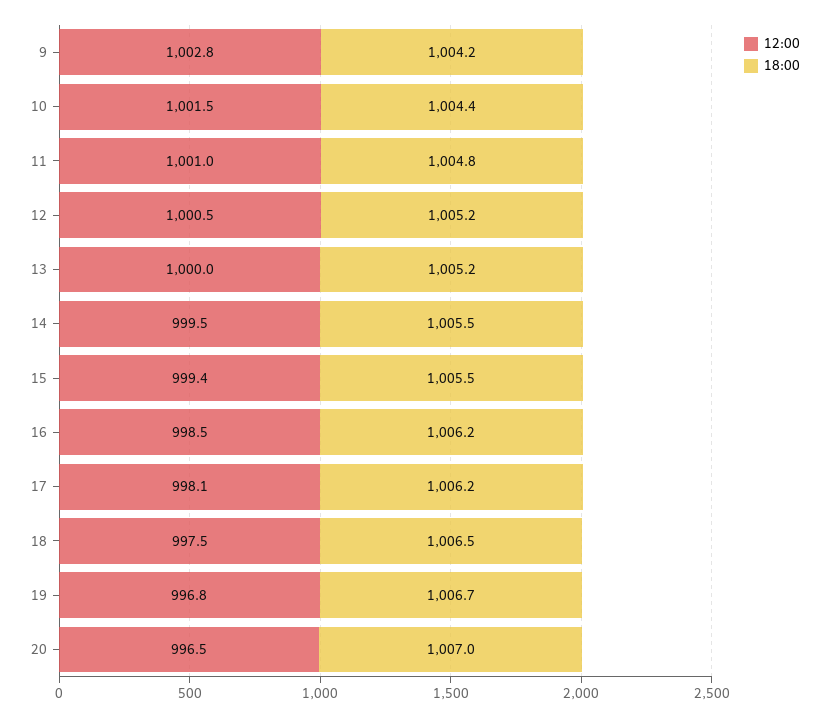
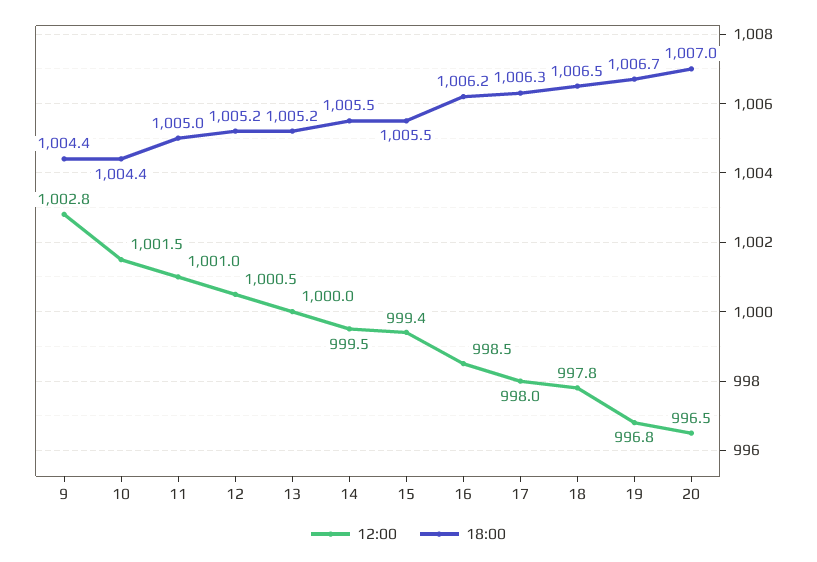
  {
    "12:00": {
      "9": 1002.8,
      "10": 1001.5,
      "11": 1001,
      "12": 1000.5,
      "13": 1000,
      "14": 999.5,
      "15": 999.4,
      "16": 998.5,
-     "17": 998.1,
+     "17": 998,
-     "18": 997.5,
+     "18": 997.8,
      "19": 996.8,
      "20": 996.5
    },
    "18:00": {
-     "9": 1004.2,
+     "9": 1004.4,
      "10": 1004.4,
-     "11": 1004.8,
+     "11": 1005,
      "12": 1005.2,
      "13": 1005.2,
      "14": 1005.5,
      "15": 1005.5,
      "16": 1006.2,
-     "17": 1006.2,
+     "17": 1006.3,
      "18": 1006.5,
      "19": 1006.7,
      "20": 1007
    }
  }

